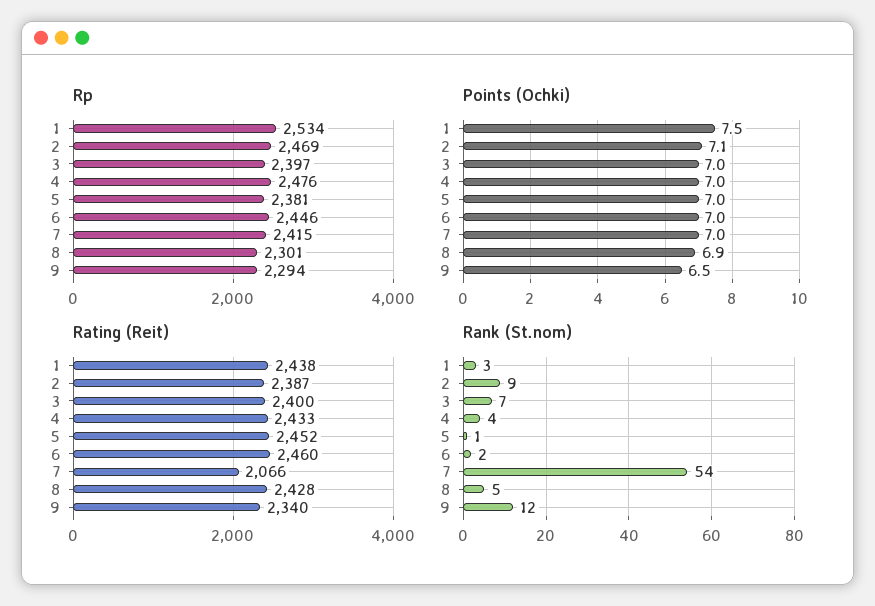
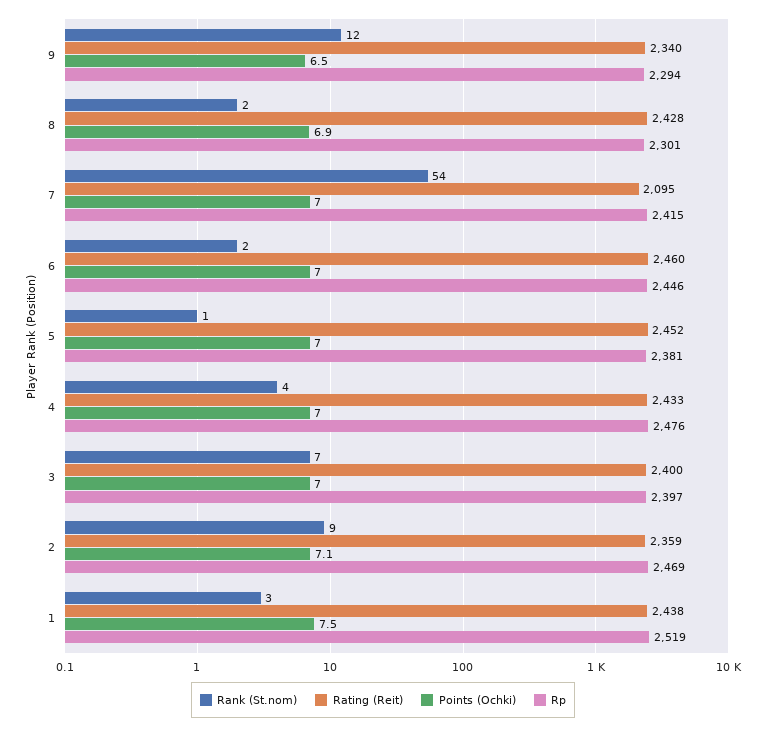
  {
    "Rp": {
-     "1": 2534,
+     "1": 2519,
      "2": 2469,
      "3": 2397,
      "4": 2476,
      "5": 2381,
      "6": 2446,
      "7": 2415,
      "8": 2301,
      "9": 2294
    },
    "Points (Ochki)": {
      "1": 7.5,
      "2": 7.1,
      "3": 7,
      "4": 7,
      "5": 7,
      "6": 7,
      "7": 7,
      "8": 6.9,
      "9": 6.5
    },
    "Rating (Reit)": {
      "1": 2438,
-     "2": 2387,
+     "2": 2359,
      "3": 2400,
      "4": 2433,
      "5": 2452,
      "6": 2460,
-     "7": 2066,
+     "7": 2095,
      "8": 2428,
      "9": 2340
    },
    "Rank (St.nom)": {
      "1": 3,
      "2": 9,
      "3": 7,
      "4": 4,
      "5": 1,
      "6": 2,
      "7": 54,
-     "8": 5,
+     "8": 2,
      "9": 12
    }
  }

